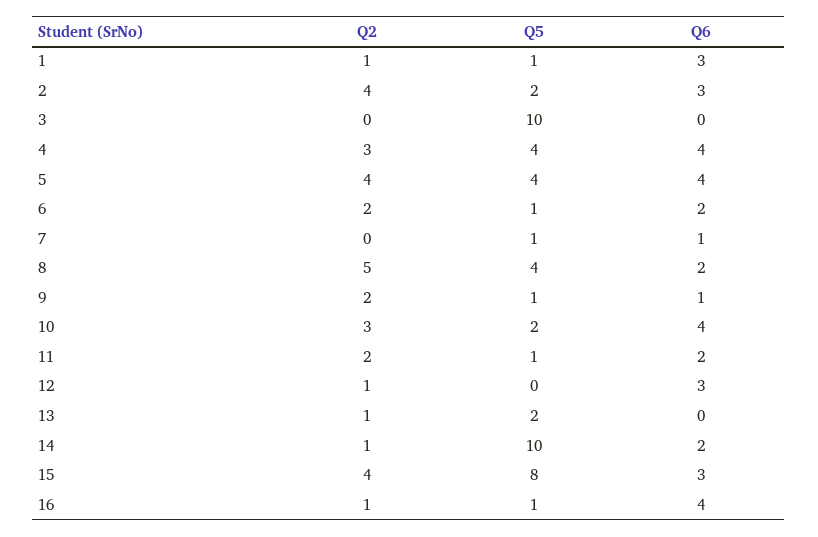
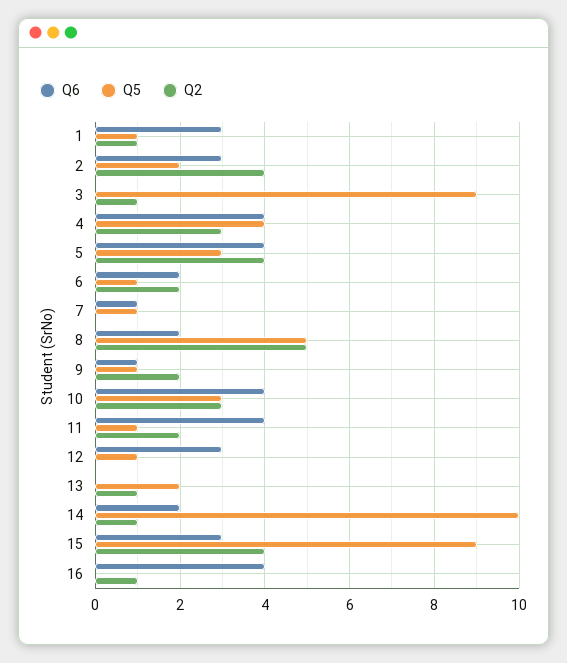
  {
    "Q2": {
      "1": 1,
      "2": 4,
-     "3": 0,
+     "3": 1,
      "4": 3,
      "5": 4,
      "6": 2,
      "7": 0,
      "8": 5,
      "9": 2,
      "10": 3,
      "11": 2,
-     "12": 1,
+     "12": 0,
      "13": 1,
      "14": 1,
      "15": 4,
      "16": 1
    },
    "Q5": {
      "1": 1,
      "2": 2,
-     "3": 10,
+     "3": 9,
      "4": 4,
-     "5": 4,
+     "5": 3,
      "6": 1,
      "7": 1,
-     "8": 4,
+     "8": 5,
      "9": 1,
-     "10": 2,
+     "10": 3,
      "11": 1,
-     "12": 0,
+     "12": 1,
      "13": 2,
      "14": 10,
-     "15": 8,
+     "15": 9,
-     "16": 1
+     "16": 0
    },
    "Q6": {
      "1": 3,
      "2": 3,
      "3": 0,
      "4": 4,
      "5": 4,
      "6": 2,
      "7": 1,
      "8": 2,
      "9": 1,
      "10": 4,
-     "11": 2,
+     "11": 4,
      "12": 3,
      "13": 0,
      "14": 2,
      "15": 3,
      "16": 4
    }
  }

